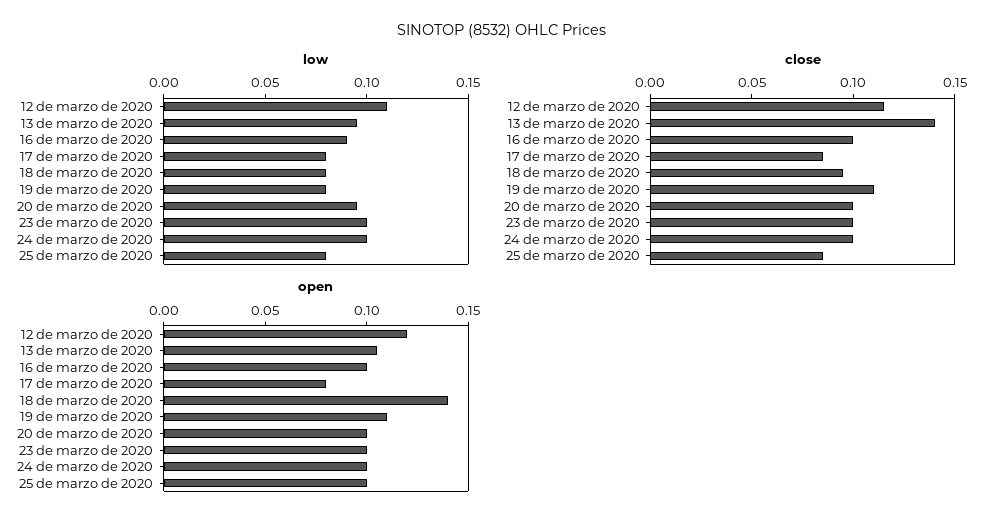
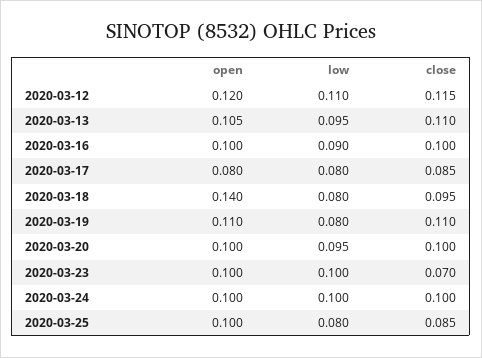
  {
    "low": {
      "12 de marzo de 2020": 0.11,
      "13 de marzo de 2020": 0.095,
      "16 de marzo de 2020": 0.09,
      "17 de marzo de 2020": 0.08,
      "18 de marzo de 2020": 0.08,
      "19 de marzo de 2020": 0.08,
      "20 de marzo de 2020": 0.095,
      "23 de marzo de 2020": 0.1,
      "24 de marzo de 2020": 0.1,
      "25 de marzo de 2020": 0.08
    },
    "close": {
      "12 de marzo de 2020": 0.115,
-     "13 de marzo de 2020": 0.14,
+     "13 de marzo de 2020": 0.11,
      "16 de marzo de 2020": 0.1,
      "17 de marzo de 2020": 0.085,
      "18 de marzo de 2020": 0.095,
      "19 de marzo de 2020": 0.11,
      "20 de marzo de 2020": 0.1,
-     "23 de marzo de 2020": 0.1,
+     "23 de marzo de 2020": 0.07,
      "24 de marzo de 2020": 0.1,
      "25 de marzo de 2020": 0.085
    },
    "open": {
      "12 de marzo de 2020": 0.12,
      "13 de marzo de 2020": 0.105,
      "16 de marzo de 2020": 0.1,
      "17 de marzo de 2020": 0.08,
      "18 de marzo de 2020": 0.14,
      "19 de marzo de 2020": 0.11,
      "20 de marzo de 2020": 0.1,
      "23 de marzo de 2020": 0.1,
      "24 de marzo de 2020": 0.1,
      "25 de marzo de 2020": 0.1
    }
  }

